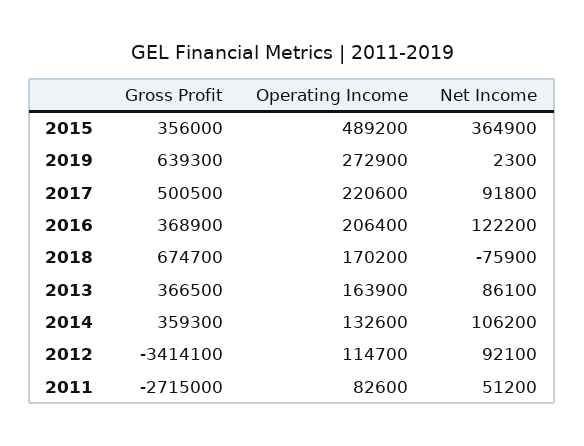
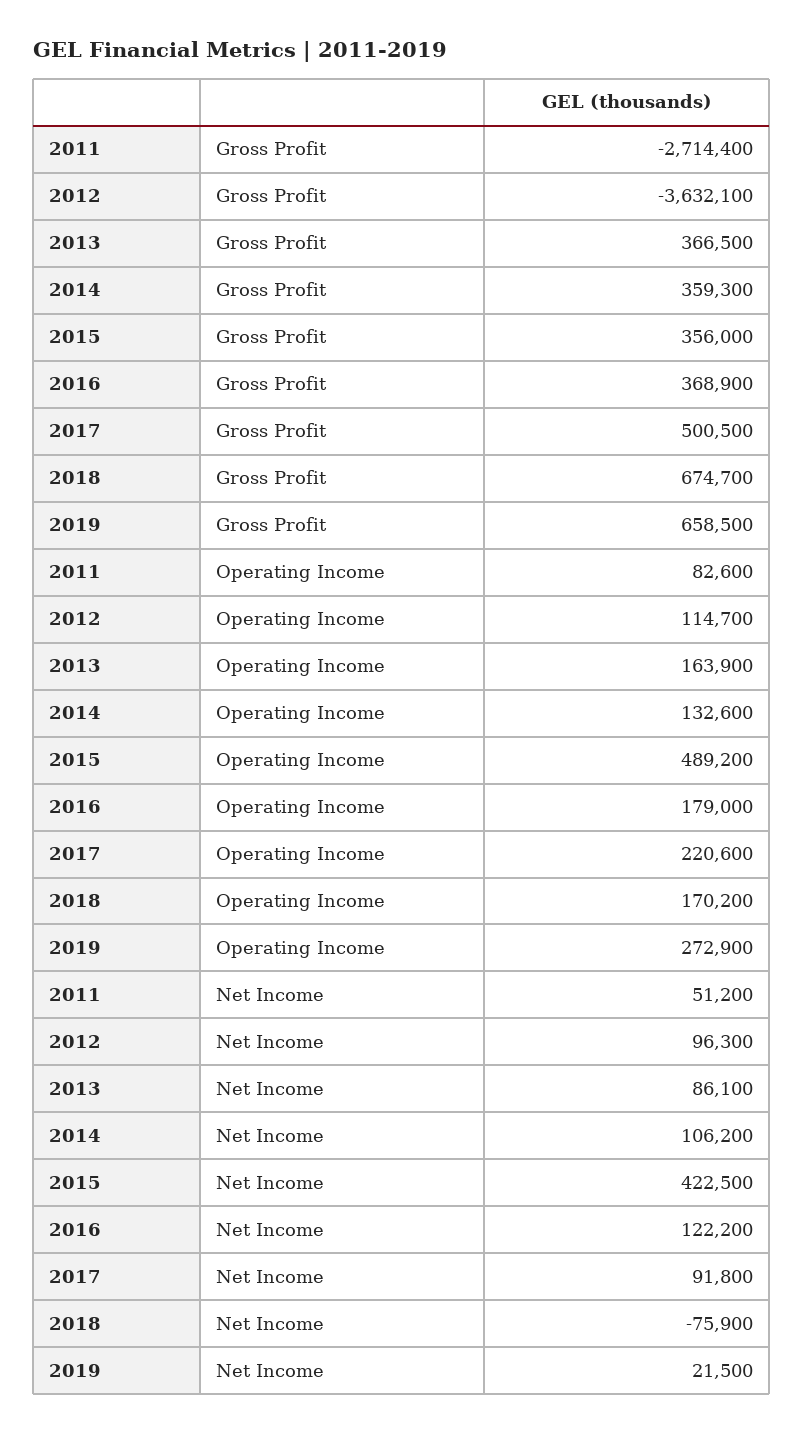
  {
    "Gross Profit": {
      "2015": 356000,
-     "2019": 639300,
+     "2019": 658500,
      "2017": 500500,
      "2016": 368900,
      "2018": 674700,
      "2013": 366500,
      "2014": 359300,
-     "2012": -3414100,
+     "2012": -3632100,
-     "2011": -2715000
+     "2011": -2714400
    },
    "Operating Income": {
      "2015": 489200,
      "2019": 272900,
      "2017": 220600,
-     "2016": 206400,
+     "2016": 179000,
      "2018": 170200,
      "2013": 163900,
      "2014": 132600,
      "2012": 114700,
      "2011": 82600
    },
    "Net Income": {
-     "2015": 364900,
+     "2015": 422500,
-     "2019": 2300,
+     "2019": 21500,
      "2017": 91800,
      "2016": 122200,
      "2018": -75900,
      "2013": 86100,
      "2014": 106200,
-     "2012": 92100,
+     "2012": 96300,
      "2011": 51200
    }
  }

